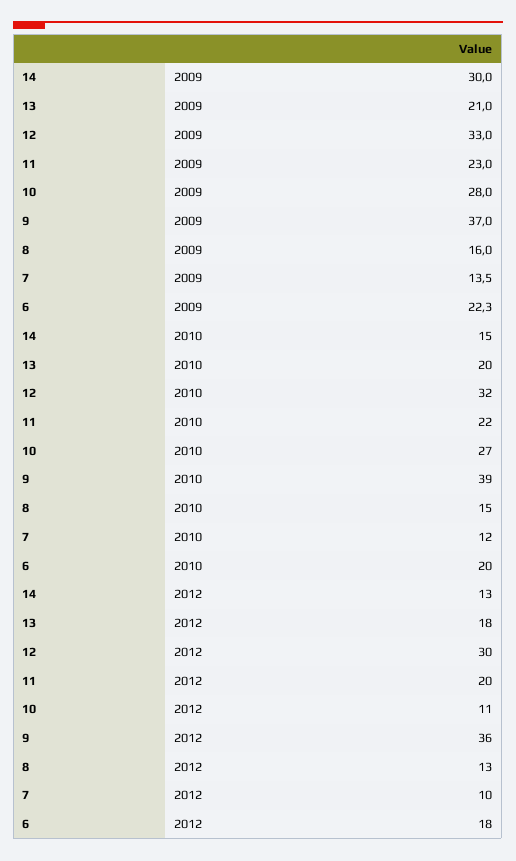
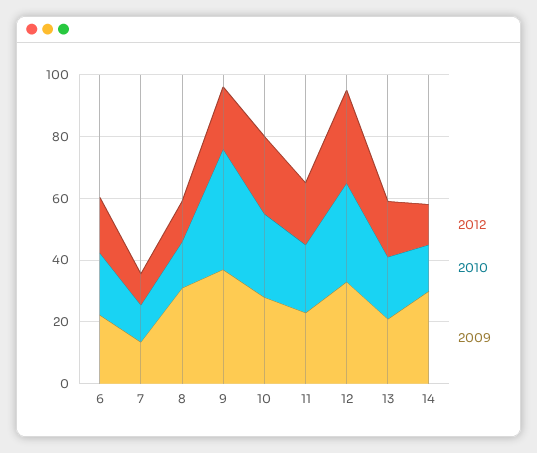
  {
    "2009": {
      "14": 30,
      "13": 21,
      "12": 33,
      "11": 23,
      "10": 28,
      "9": 37,
-     "8": 16,
+     "8": 30,
      "7": 13.5,
      "6": 22.3
    },
    "2010": {
      "14": 15,
      "13": 20,
      "12": 32,
      "11": 22,
      "10": 27,
      "9": 39,
      "8": 15,
      "7": 12,
      "6": 20
    },
    "2012": {
      "14": 13,
      "13": 18,
      "12": 30,
      "11": 20,
-     "10": 11,
+     "10": 25,
-     "9": 36,
+     "9": 20,
      "8": 13,
      "7": 10,
      "6": 18
    }
  }

